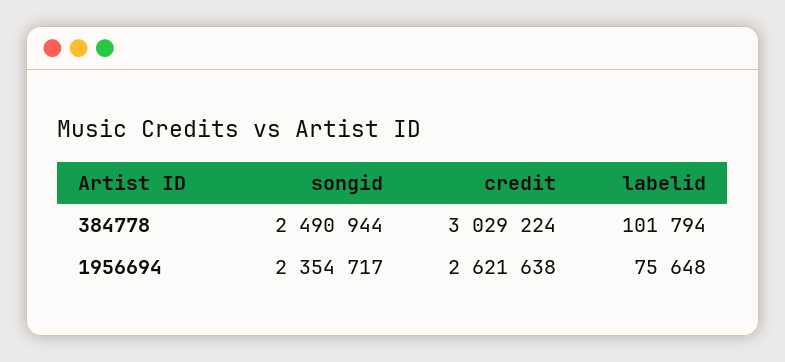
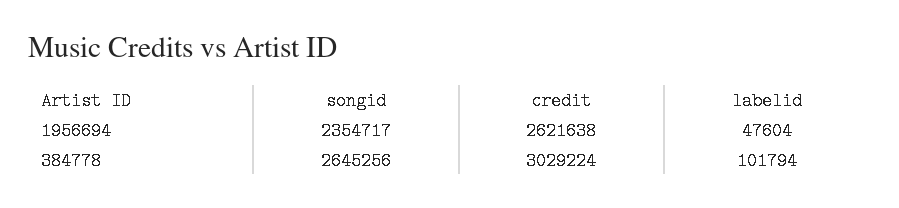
  {
    "songid": {
-     "384778": 2490944,
+     "384778": 2645256,
      "1956694": 2354717
    },
    "credit": {
      "384778": 3029224,
      "1956694": 2621638
    },
    "labelid": {
      "384778": 101794,
-     "1956694": 75648
+     "1956694": 47604
    }
  }

